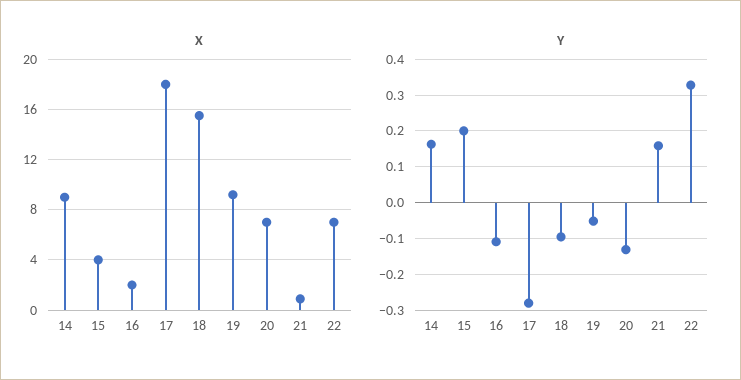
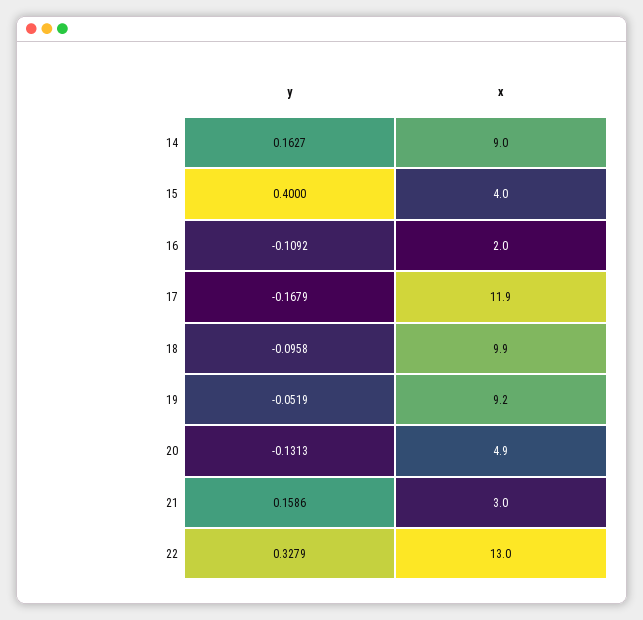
  {
    "X": {
      "14": 9,
      "15": 4,
      "16": 2,
-     "17": 18,
+     "17": 11.9,
-     "18": 15.5,
+     "18": 9.9,
      "19": 9.2,
-     "20": 7,
+     "20": 4.9,
-     "21": 1,
+     "21": 3,
-     "22": 7
+     "22": 13
    },
    "Y": {
      "14": 0.1627,
-     "15": 0.2,
+     "15": 0.4,
      "16": -0.1092,
-     "17": -0.28,
+     "17": -0.1679,
      "18": -0.0958,
      "19": -0.0519,
      "20": -0.1313,
      "21": 0.1586,
      "22": 0.3279
    }
  }

